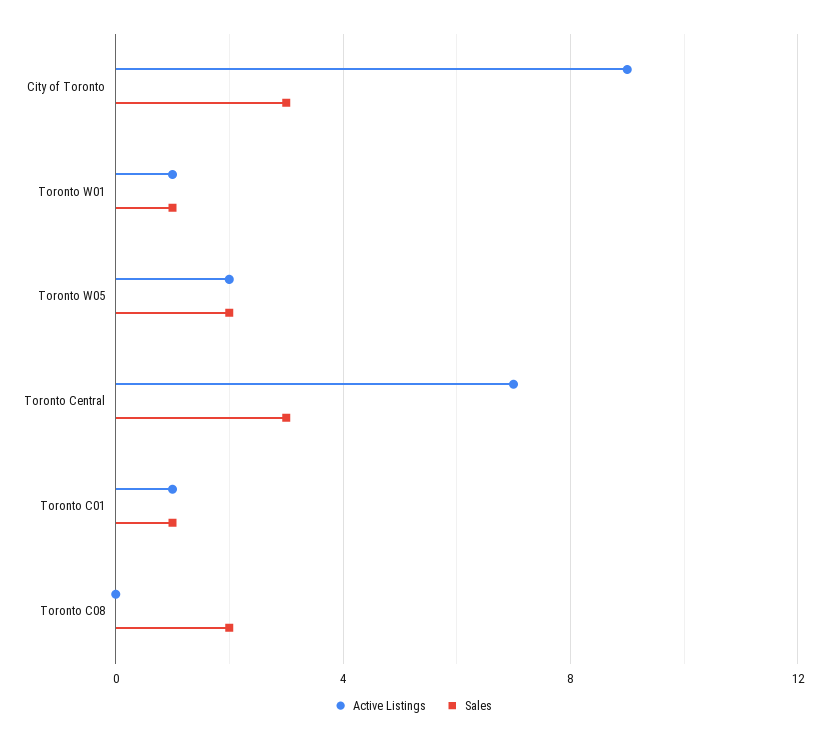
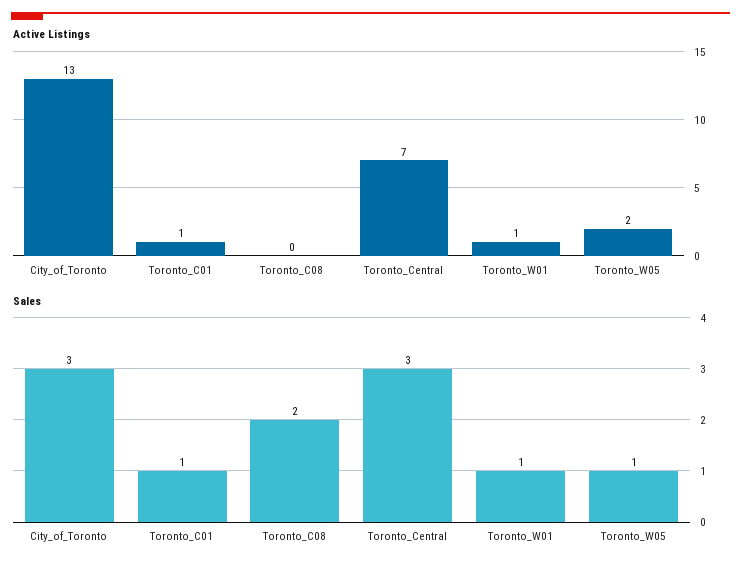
  {
    "Active Listings": {
-     "City of Toronto": 9,
+     "City of Toronto": 13,
      "Toronto W01": 1,
      "Toronto W05": 2,
      "Toronto Central": 7,
      "Toronto C01": 1,
      "Toronto C08": 0
    },
    "Sales": {
      "City of Toronto": 3,
      "Toronto W01": 1,
-     "Toronto W05": 2,
+     "Toronto W05": 1,
      "Toronto Central": 3,
      "Toronto C01": 1,
      "Toronto C08": 2
    }
  }

